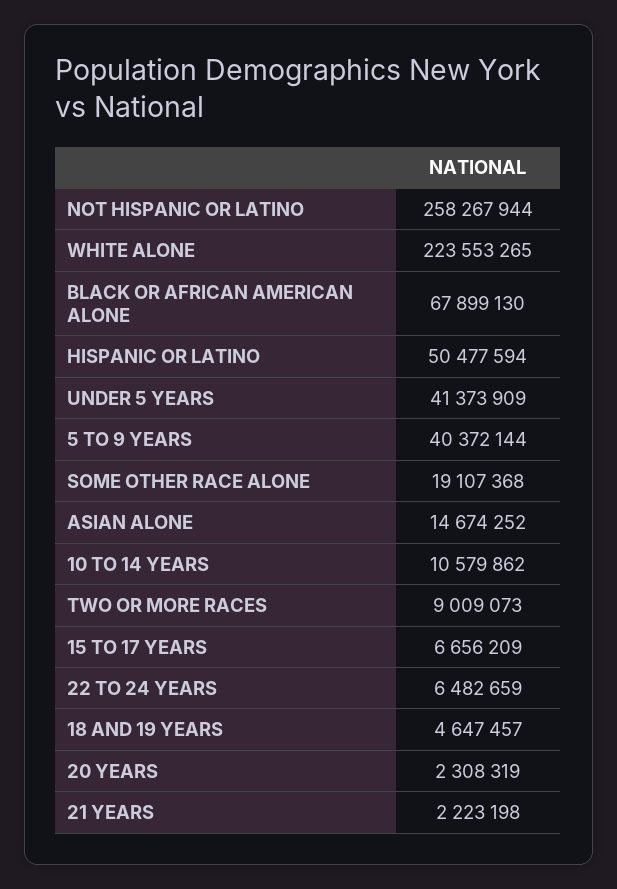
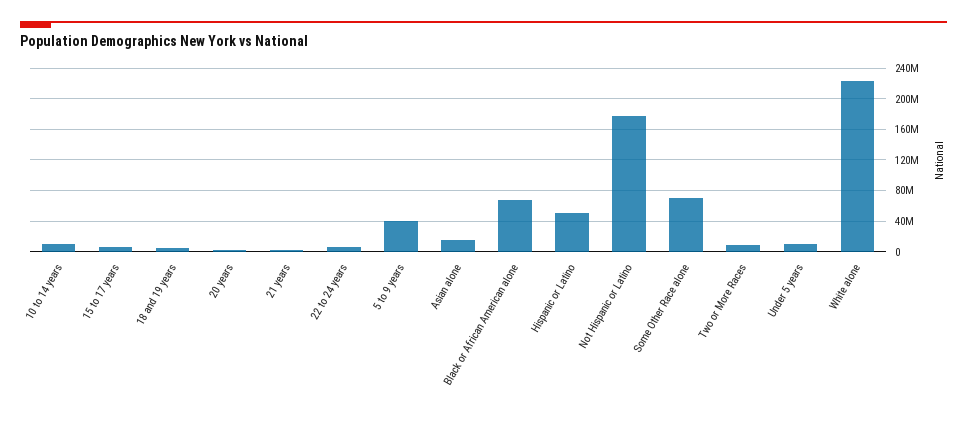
  {
-   "NOT HISPANIC OR LATINO": 258267944,
+   "NOT HISPANIC OR LATINO": 180000000,
    "WHITE ALONE": 223553265,
    "BLACK OR AFRICAN AMERICAN ALONE": 67899130,
    "HISPANIC OR LATINO": 50477594,
-   "UNDER 5 YEARS": 41373909,
+   "UNDER 5 YEARS": 10000000,
    "5 TO 9 YEARS": 40372144,
-   "SOME OTHER RACE ALONE": 19107368,
+   "SOME OTHER RACE ALONE": 70000000,
    "ASIAN ALONE": 14674252,
    "10 TO 14 YEARS": 10579862,
    "TWO OR MORE RACES": 9009073,
    "15 TO 17 YEARS": 6656209,
    "22 TO 24 YEARS": 6482659,
    "18 AND 19 YEARS": 4647457,
    "20 YEARS": 2308319,
    "21 YEARS": 2223198
  }

